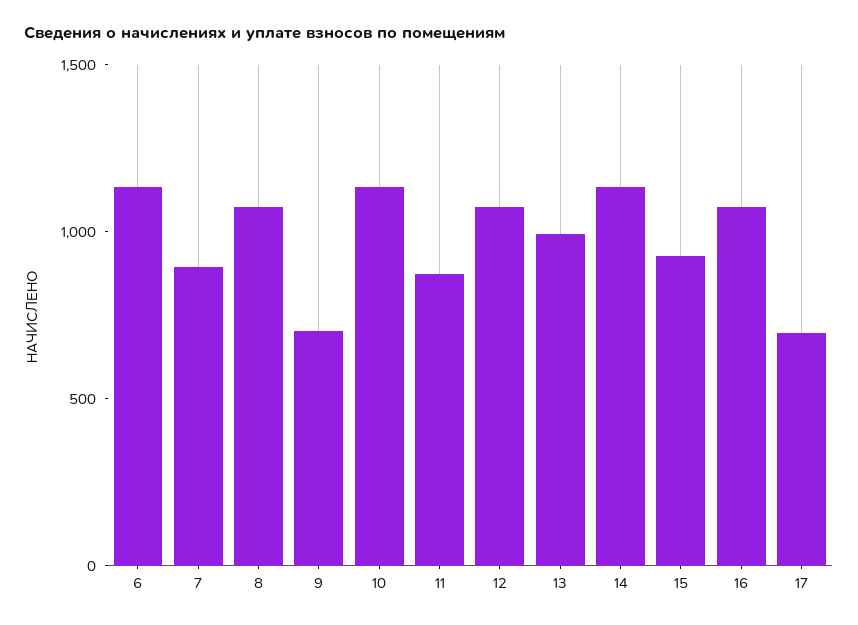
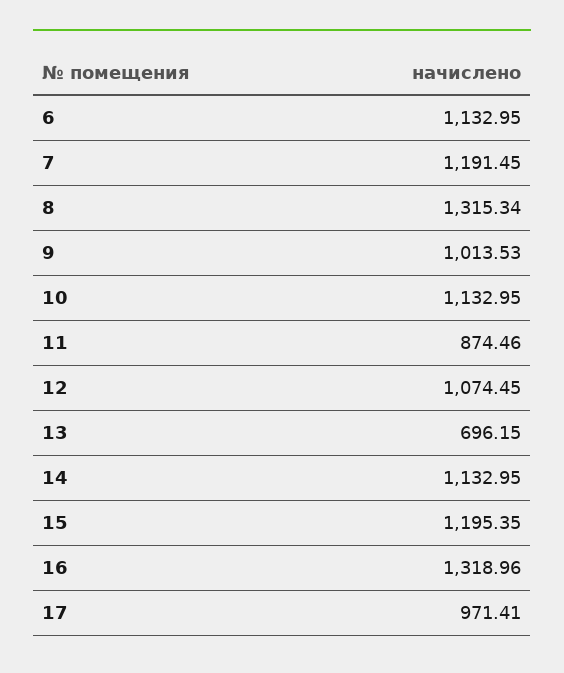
  {
    "6": 1132.95,
-   "7": 900,
+   "7": 1191.45,
-   "8": 1100,
+   "8": 1315.34,
-   "9": 700,
+   "9": 1013.53,
    "10": 1132.95,
    "11": 874.46,
    "12": 1074.45,
-   "13": 1000,
+   "13": 696.15,
    "14": 1132.95,
-   "15": 900,
+   "15": 1195.35,
-   "16": 1100,
+   "16": 1318.96,
-   "17": 700
+   "17": 971.41
  }

